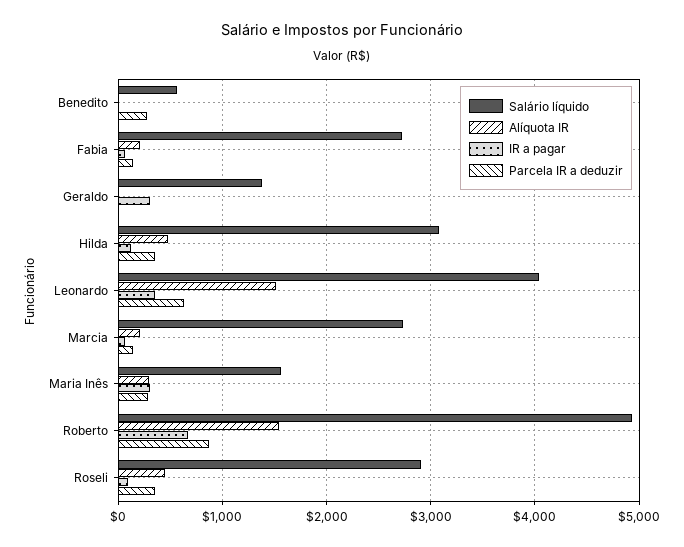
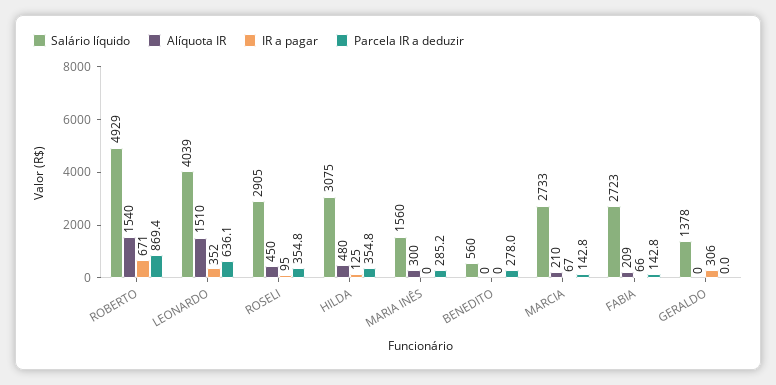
  {
    "Salário líquido": {
      "Benedito": 560,
      "Fabia": 2723,
      "Geraldo": 1378,
      "Hilda": 3075,
      "Leonardo": 4039,
      "Marcia": 2733,
      "Maria Inês": 1560,
      "Roberto": 4929,
      "Roseli": 2905
    },
    "Alíquota IR": {
      "Benedito": 0,
      "Fabia": 209,
      "Geraldo": 0,
      "Hilda": 480,
      "Leonardo": 1510,
      "Marcia": 210,
      "Maria Inês": 300,
      "Roberto": 1540,
      "Roseli": 450
    },
    "IR a pagar": {
      "Benedito": 0,
      "Fabia": 66,
      "Geraldo": 306,
      "Hilda": 125,
      "Leonardo": 352,
      "Marcia": 67,
-     "Maria Inês": 300,
+     "Maria Inês": 0,
      "Roberto": 671,
      "Roseli": 95
    },
    "Parcela IR a deduzir": {
      "Benedito": 278,
      "Fabia": 142.8,
      "Geraldo": 0,
      "Hilda": 354.8,
      "Leonardo": 636.1,
      "Marcia": 142.8,
      "Maria Inês": 285.2,
      "Roberto": 869.4,
      "Roseli": 354.8
    }
  }

